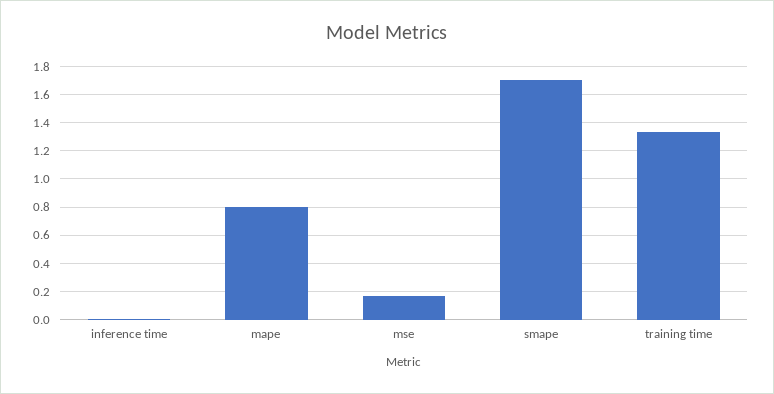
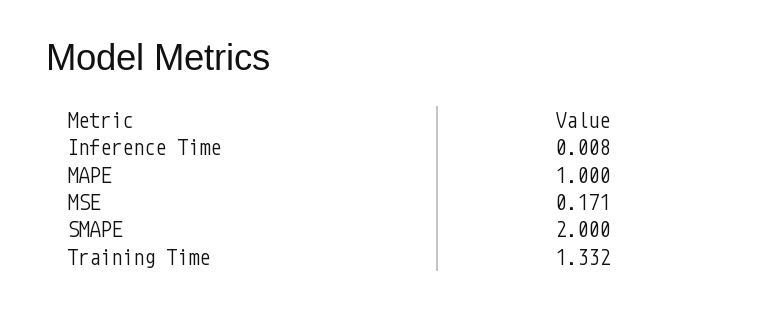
  {
    "inference time": 0.008,
-   "mape": 0.8,
+   "mape": 1,
    "mse": 0.171,
-   "smape": 1.7,
+   "smape": 2,
    "training time": 1.332
  }

